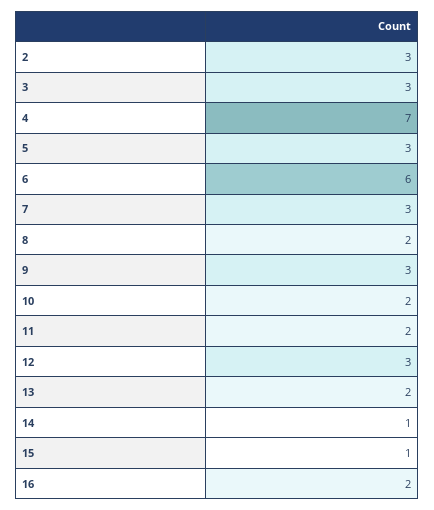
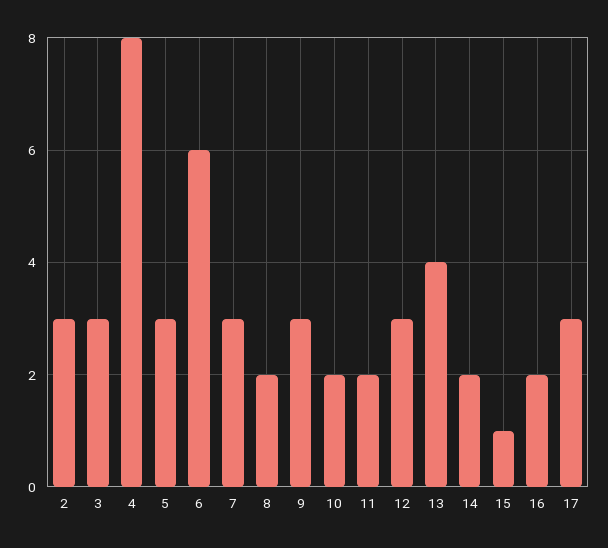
  {
    "2": 3,
    "3": 3,
-   "4": 7,
+   "4": 8,
    "5": 3,
    "6": 6,
    "7": 3,
    "8": 2,
    "9": 3,
    "10": 2,
    "11": 2,
    "12": 3,
-   "13": 2,
+   "13": 4,
-   "14": 1,
+   "14": 2,
    "15": 1,
-   "16": 2
+   "16": 2,
+   "17": 3
  }

